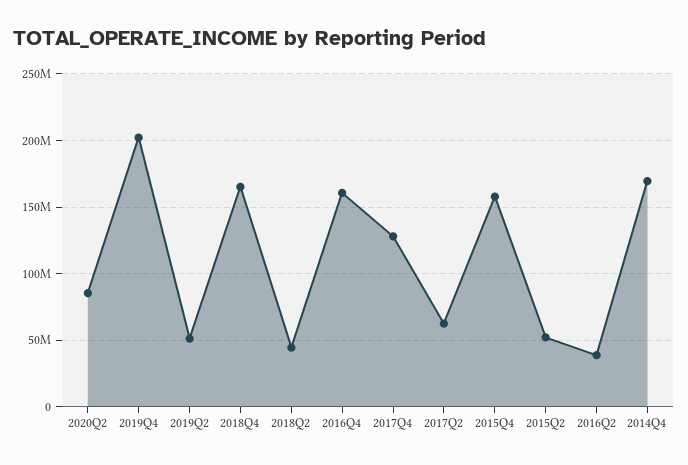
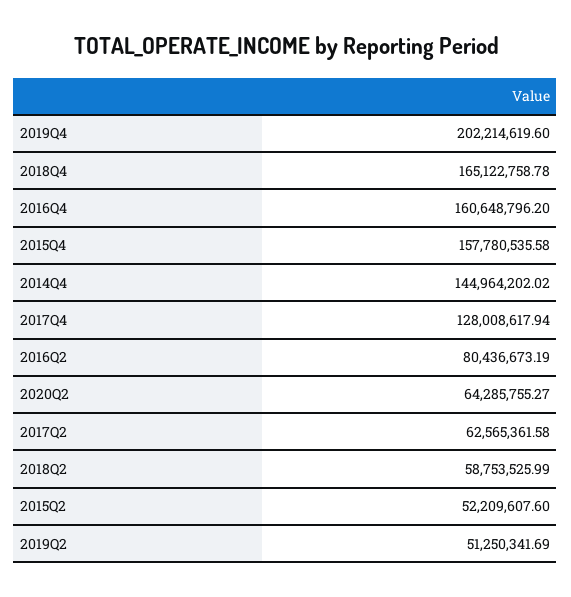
  {
-   "2020Q2": 85000000,
+   "2020Q2": 64285755.27,
    "2019Q4": 202214619.6,
    "2019Q2": 51250341.69,
    "2018Q4": 165122758.78,
-   "2018Q2": 45000000,
+   "2018Q2": 58753525.99,
    "2016Q4": 160648796.2,
    "2017Q4": 128008617.94,
    "2017Q2": 62565361.58,
    "2015Q4": 157780535.58,
    "2015Q2": 52209607.6,
-   "2016Q2": 40000000,
+   "2016Q2": 80436673.19,
-   "2014Q4": 170000000
+   "2014Q4": 144964202.02
  }

